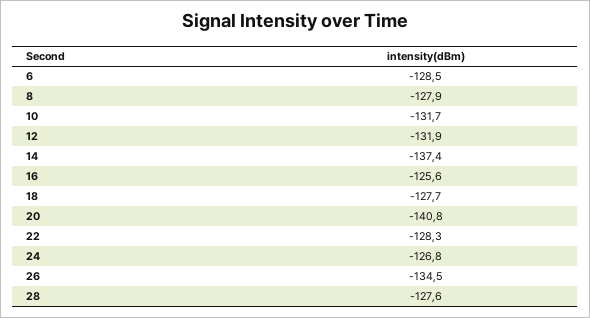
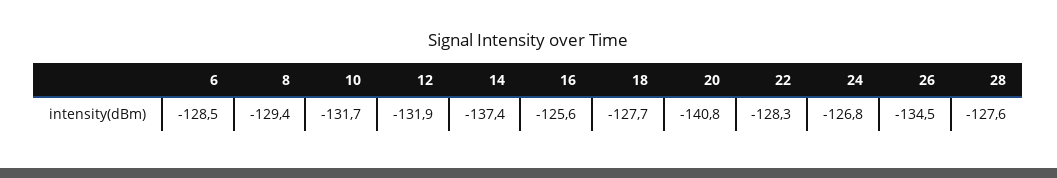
  {
    "6": -128.5,
-   "8": -127.9,
+   "8": -129.4,
    "10": -131.7,
    "12": -131.9,
    "14": -137.4,
    "16": -125.6,
    "18": -127.7,
    "20": -140.8,
    "22": -128.3,
    "24": -126.8,
    "26": -134.5,
    "28": -127.6
  }

